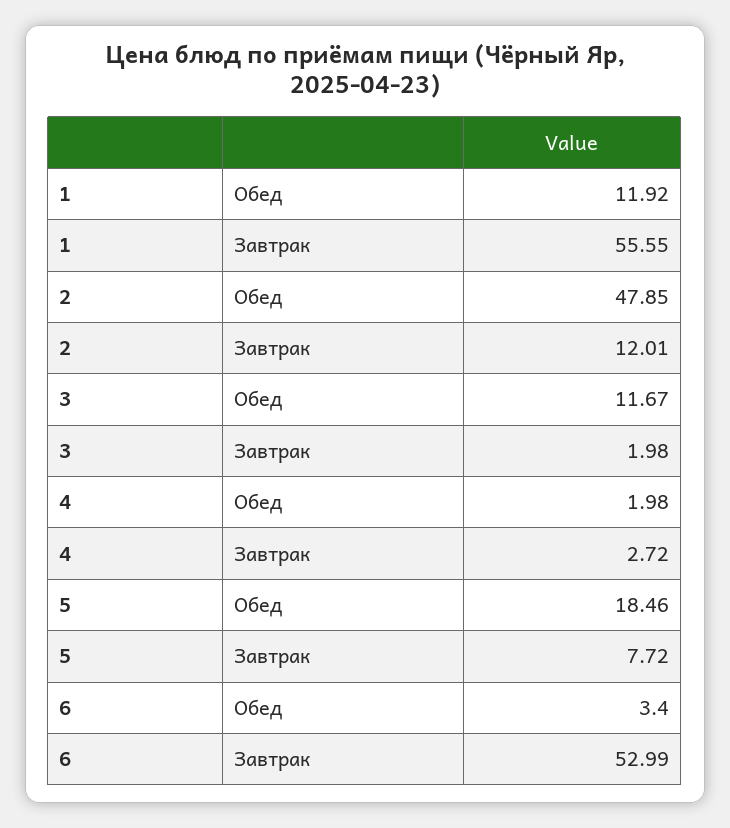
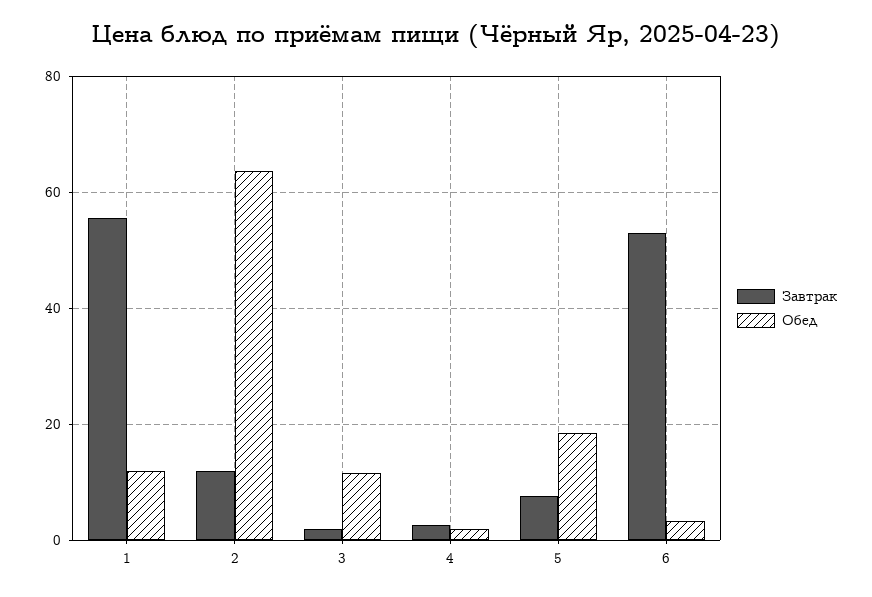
  {
    "Обед": {
      "1": 11.92,
-     "2": 47.85,
+     "2": 64,
      "3": 11.67,
      "4": 1.98,
      "5": 18.46,
      "6": 3.4
    },
    "Завтрак": {
      "1": 55.55,
      "2": 12.01,
      "3": 1.98,
      "4": 2.72,
      "5": 7.72,
      "6": 52.99
    }
  }

